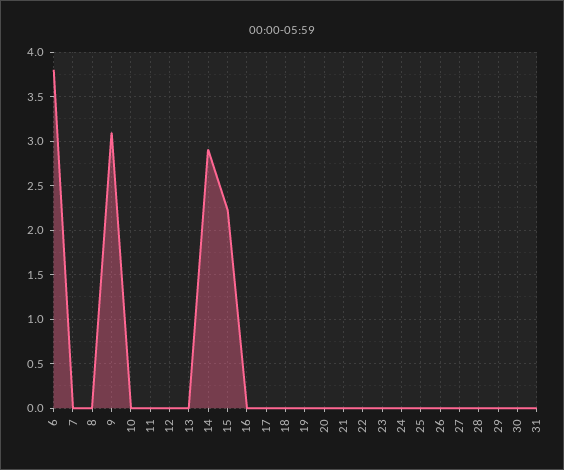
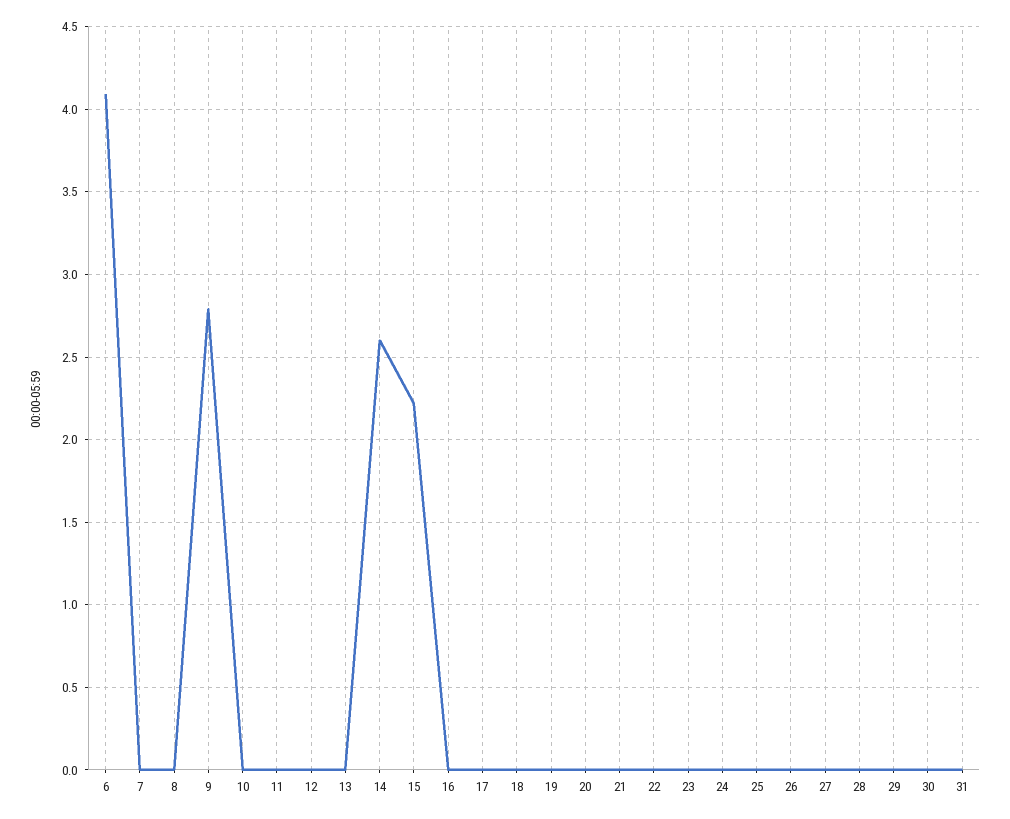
  {
-   "6": 3.8,
+   "6": 4.1,
    "7": 0,
    "8": 0,
-   "9": 3.1,
+   "9": 2.8,
    "10": 0,
    "11": 0,
    "12": 0,
    "13": 0,
-   "14": 2.9,
+   "14": 2.6,
    "15": 2.2,
    "16": 0,
    "17": 0,
    "18": 0,
    "19": 0,
    "20": 0,
    "21": 0,
    "22": 0,
    "23": 0,
    "24": 0,
    "25": 0,
    "26": 0,
    "27": 0,
    "28": 0,
    "29": 0,
    "30": 0,
    "31": 0
  }

